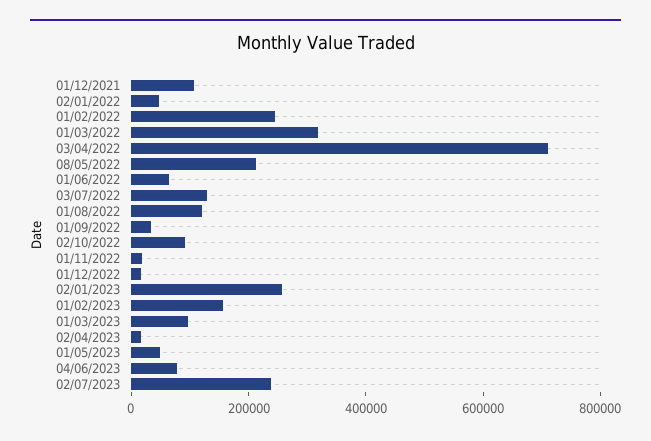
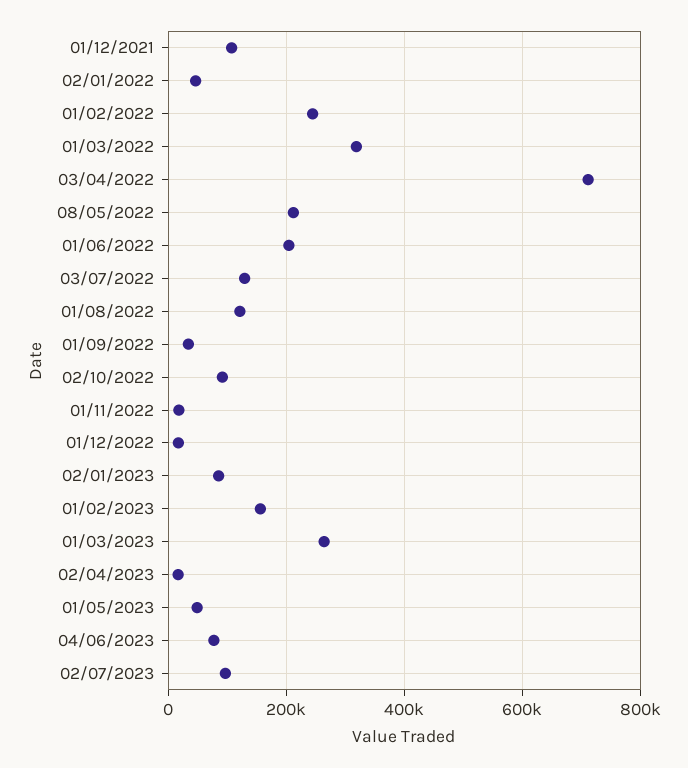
  {
    "01/12/2021": 100000,
    "02/01/2022": 40000,
    "01/02/2022": 240000,
    "01/03/2022": 320000,
    "03/04/2022": 720000,
    "08/05/2022": 220000,
-   "01/06/2022": 50000,
+   "01/06/2022": 200000,
    "03/07/2022": 120000,
    "01/08/2022": 120000,
    "01/09/2022": 40000,
    "02/10/2022": 100000,
    "01/11/2022": 20000,
    "01/12/2022": 20000,
-   "02/01/2023": 250000,
+   "02/01/2023": 80000,
    "01/02/2023": 160000,
-   "01/03/2023": 100000,
+   "01/03/2023": 260000,
    "02/04/2023": 20000,
    "01/05/2023": 40000,
    "04/06/2023": 80000,
-   "02/07/2023": 250000
+   "02/07/2023": 100000
  }

